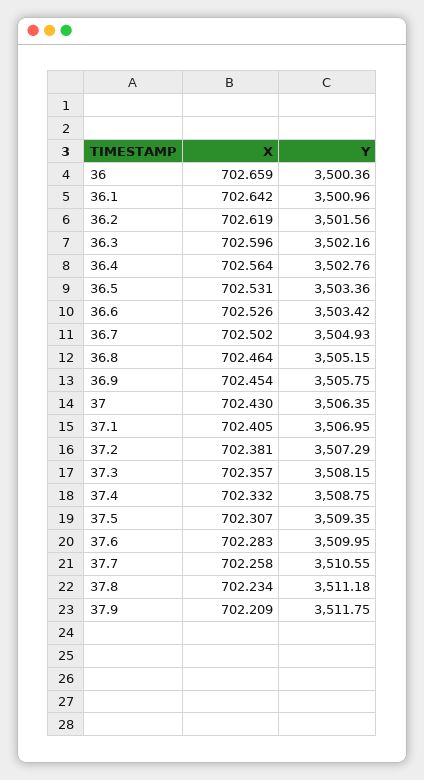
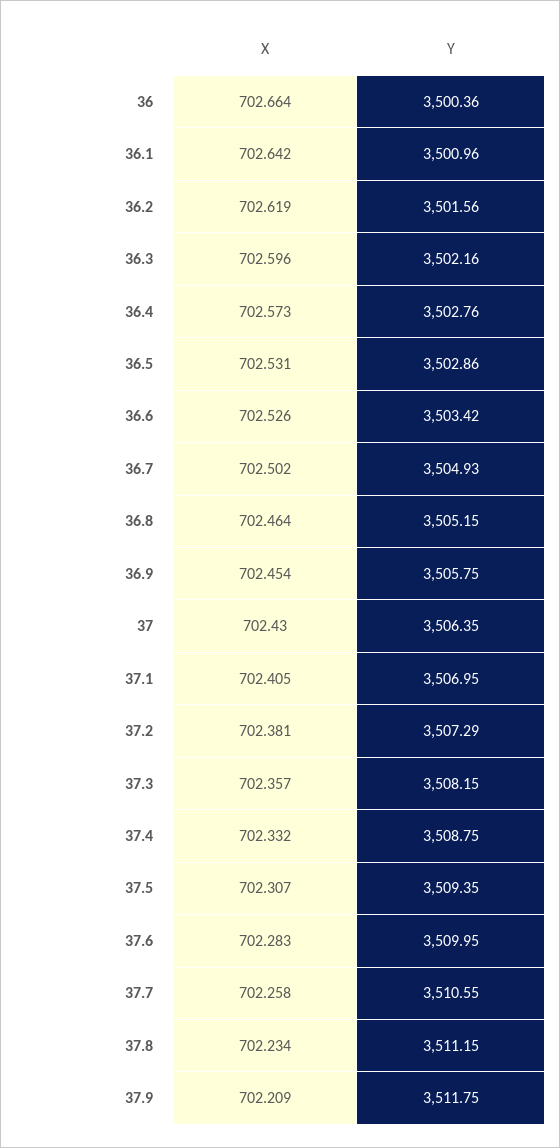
  {
    "X": {
-     "36": 702.659,
+     "36": 702.664,
      "36.1": 702.642,
      "36.2": 702.619,
      "36.3": 702.596,
-     "36.4": 702.564,
+     "36.4": 702.573,
      "36.5": 702.531,
      "36.6": 702.526,
      "36.7": 702.502,
      "36.8": 702.464,
      "36.9": 702.454,
      "37": 702.43,
      "37.1": 702.405,
      "37.2": 702.381,
      "37.3": 702.357,
      "37.4": 702.332,
      "37.5": 702.307,
      "37.6": 702.283,
      "37.7": 702.258,
      "37.8": 702.234,
      "37.9": 702.209
    },
    "Y": {
      "36": 3500.36,
      "36.1": 3500.96,
      "36.2": 3501.56,
      "36.3": 3502.16,
      "36.4": 3502.76,
-     "36.5": 3503.36,
+     "36.5": 3502.86,
      "36.6": 3503.42,
      "36.7": 3504.93,
      "36.8": 3505.15,
      "36.9": 3505.75,
      "37": 3506.35,
      "37.1": 3506.95,
      "37.2": 3507.29,
      "37.3": 3508.15,
      "37.4": 3508.75,
      "37.5": 3509.35,
      "37.6": 3509.95,
      "37.7": 3510.55,
-     "37.8": 3511.18,
+     "37.8": 3511.15,
      "37.9": 3511.75
    }
  }

